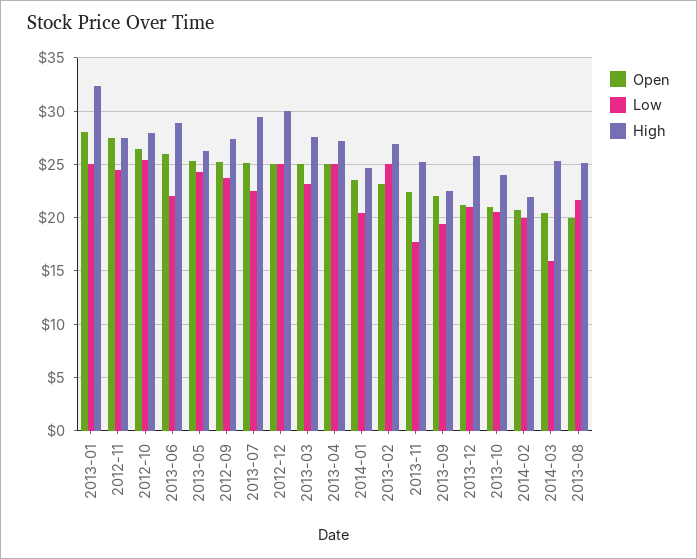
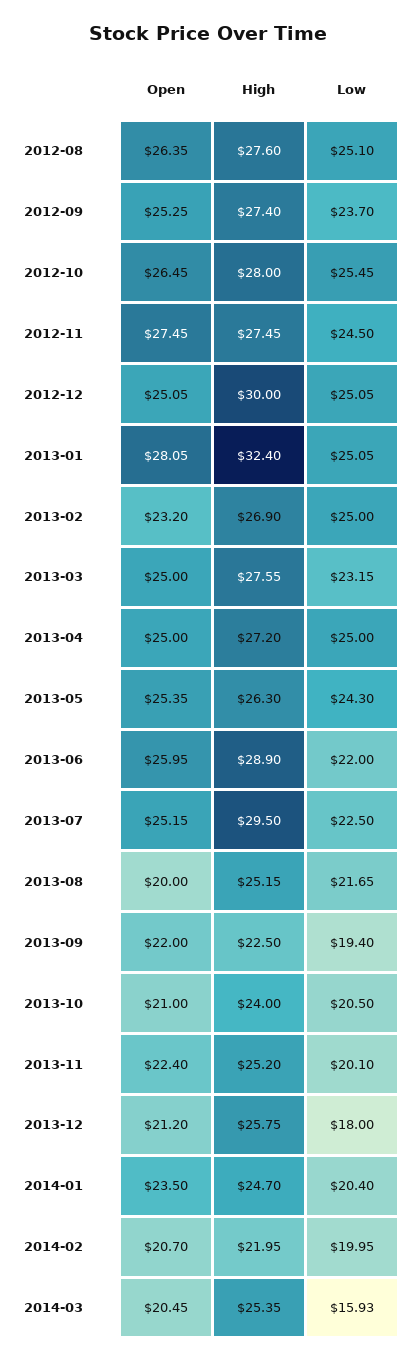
  {
    "Open": {
      "2013-01": 28.05,
      "2012-11": 27.45,
      "2012-10": 26.45,
      "2013-06": 25.95,
      "2013-05": 25.35,
      "2012-09": 25.25,
      "2013-07": 25.15,
      "2012-12": 25.05,
      "2013-03": 25,
      "2013-04": 25,
      "2014-01": 23.5,
      "2013-02": 23.2,
      "2013-11": 22.4,
      "2013-09": 22,
      "2013-12": 21.2,
      "2013-10": 21,
      "2014-02": 20.7,
      "2014-03": 20.45,
-     "2013-08": 20
+     "2013-08": 20,
+     "2012-08": 26.35
    },
    "Low": {
      "2013-01": 25.05,
      "2012-11": 24.5,
      "2012-10": 25.45,
      "2013-06": 22,
      "2013-05": 24.3,
      "2012-09": 23.7,
      "2013-07": 22.5,
      "2012-12": 25.05,
      "2013-03": 23.15,
      "2013-04": 25,
      "2014-01": 20.4,
      "2013-02": 25,
-     "2013-11": 18,
+     "2013-11": 20.1,
      "2013-09": 19.4,
-     "2013-12": 21,
+     "2013-12": 18,
      "2013-10": 20.5,
      "2014-02": 19.95,
      "2014-03": 15.93,
-     "2013-08": 21.65
+     "2013-08": 21.65,
+     "2012-08": 25.1
    },
    "High": {
      "2013-01": 32.4,
      "2012-11": 27.45,
      "2012-10": 28,
      "2013-06": 28.9,
      "2013-05": 26.3,
      "2012-09": 27.4,
      "2013-07": 29.5,
      "2012-12": 30,
      "2013-03": 27.55,
      "2013-04": 27.2,
      "2014-01": 24.7,
      "2013-02": 26.9,
      "2013-11": 25.2,
      "2013-09": 22.5,
      "2013-12": 25.75,
      "2013-10": 24,
      "2014-02": 21.95,
      "2014-03": 25.35,
-     "2013-08": 25.15
+     "2013-08": 25.15,
+     "2012-08": 27.6
    }
  }

